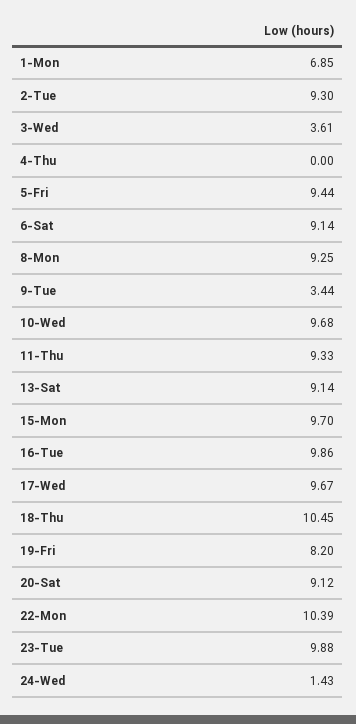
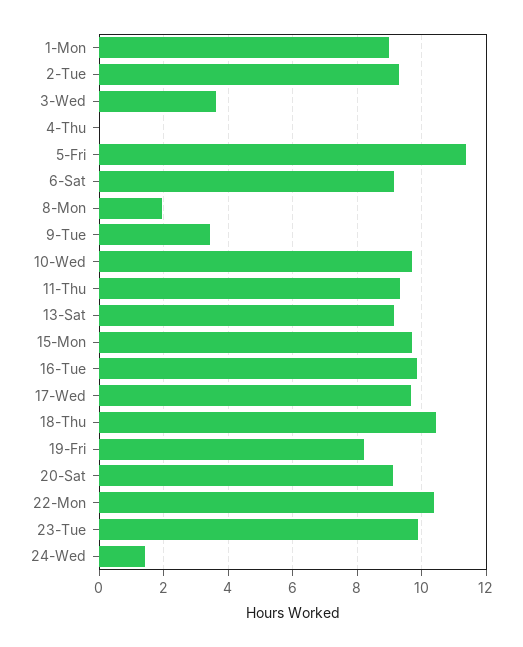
  {
-   "1-Mon": 6.85,
+   "1-Mon": 9,
    "2-Tue": 9.3,
    "3-Wed": 3.61,
    "4-Thu": 0,
-   "5-Fri": 9.44,
+   "5-Fri": 11.4,
    "6-Sat": 9.14,
-   "8-Mon": 9.25,
+   "8-Mon": 2,
    "9-Tue": 3.44,
    "10-Wed": 9.68,
    "11-Thu": 9.33,
    "13-Sat": 9.14,
    "15-Mon": 9.7,
    "16-Tue": 9.86,
    "17-Wed": 9.67,
    "18-Thu": 10.45,
    "19-Fri": 8.2,
    "20-Sat": 9.12,
    "22-Mon": 10.39,
    "23-Tue": 9.88,
    "24-Wed": 1.43
  }

